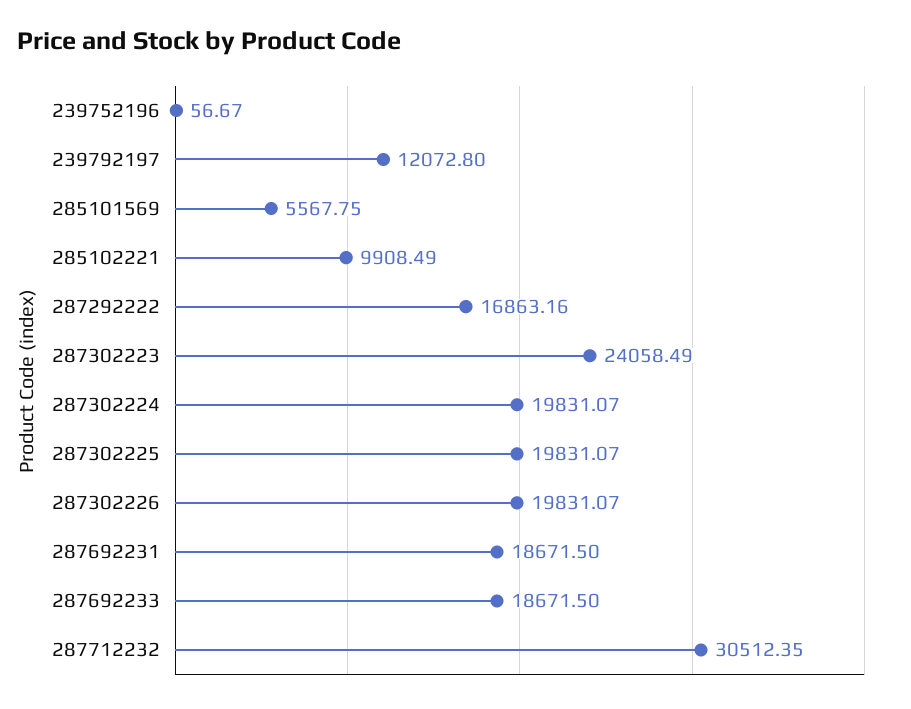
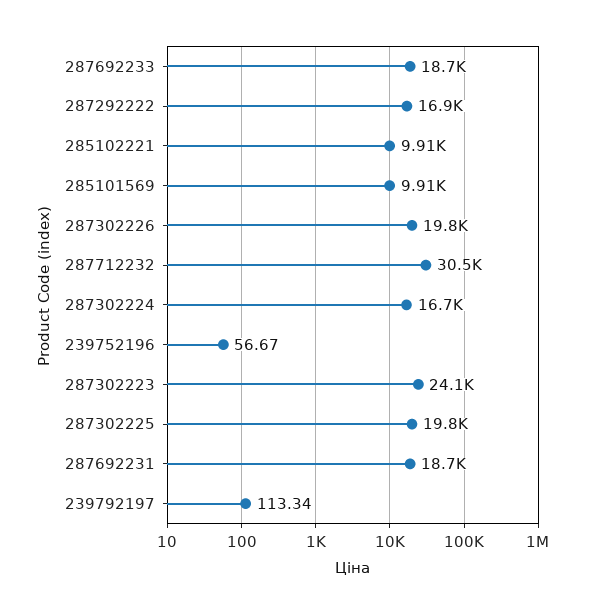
  {
    "239752196": 56.67,
-   "239792197": 12072.8,
+   "239792197": 113.34,
-   "285101569": 5567.75,
+   "285101569": 9910,
    "285102221": 9908.49,
    "287292222": 16863.16,
    "287302223": 24058.49,
-   "287302224": 19831.07,
+   "287302224": 16700,
    "287302225": 19831.07,
    "287302226": 19831.07,
    "287692231": 18671.5,
    "287692233": 18671.5,
    "287712232": 30512.35
  }

